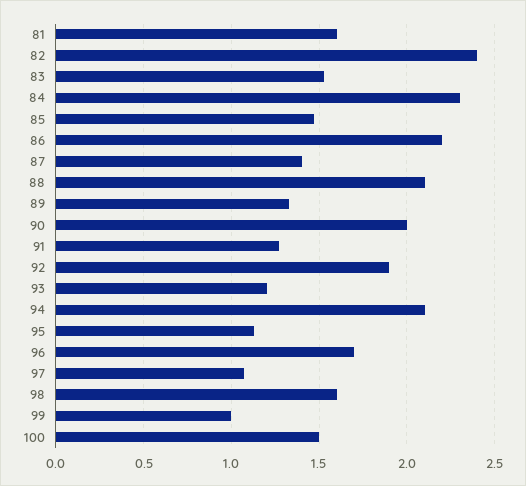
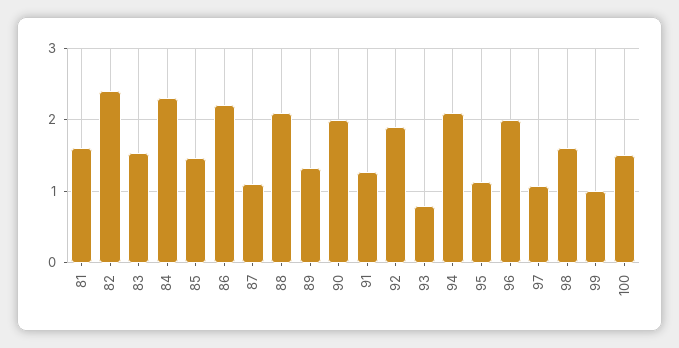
  {
    "81": 1.6,
    "82": 2.4,
    "83": 1.55,
    "84": 2.3,
    "85": 1.45,
    "86": 2.2,
-   "87": 1.4,
+   "87": 1.1,
    "88": 2.1,
    "89": 1.35,
    "90": 2,
    "91": 1.25,
    "92": 1.9,
-   "93": 1.2,
+   "93": 0.8,
    "94": 2.1,
    "95": 1.15,
-   "96": 1.7,
+   "96": 2,
    "97": 1.05,
    "98": 1.6,
    "99": 1,
    "100": 1.5
  }

